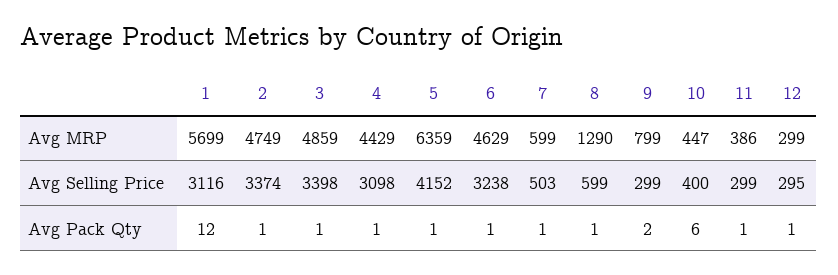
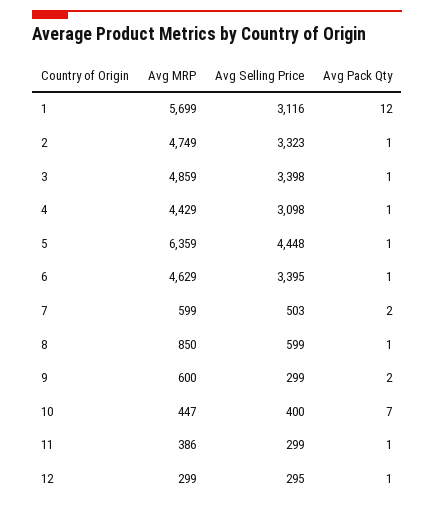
  {
    "1": {
      "Avg MRP": 5699,
      "Avg Selling Price": 3116,
      "Avg Pack Qty": 12
    },
    "2": {
      "Avg MRP": 4749,
-     "Avg Selling Price": 3374,
+     "Avg Selling Price": 3323,
      "Avg Pack Qty": 1
    },
    "3": {
      "Avg MRP": 4859,
      "Avg Selling Price": 3398,
      "Avg Pack Qty": 1
    },
    "4": {
      "Avg MRP": 4429,
      "Avg Selling Price": 3098,
      "Avg Pack Qty": 1
    },
    "5": {
      "Avg MRP": 6359,
-     "Avg Selling Price": 4152,
+     "Avg Selling Price": 4448,
      "Avg Pack Qty": 1
    },
    "6": {
      "Avg MRP": 4629,
-     "Avg Selling Price": 3238,
+     "Avg Selling Price": 3395,
      "Avg Pack Qty": 1
    },
    "7": {
      "Avg MRP": 599,
      "Avg Selling Price": 503,
-     "Avg Pack Qty": 1
+     "Avg Pack Qty": 2
    },
    "8": {
-     "Avg MRP": 1290,
+     "Avg MRP": 850,
      "Avg Selling Price": 599,
      "Avg Pack Qty": 1
    },
    "9": {
-     "Avg MRP": 799,
+     "Avg MRP": 600,
      "Avg Selling Price": 299,
      "Avg Pack Qty": 2
    },
    "10": {
      "Avg MRP": 447,
      "Avg Selling Price": 400,
-     "Avg Pack Qty": 6
+     "Avg Pack Qty": 7
    },
    "11": {
      "Avg MRP": 386,
      "Avg Selling Price": 299,
      "Avg Pack Qty": 1
    },
    "12": {
      "Avg MRP": 299,
      "Avg Selling Price": 295,
      "Avg Pack Qty": 1
    }
  }

